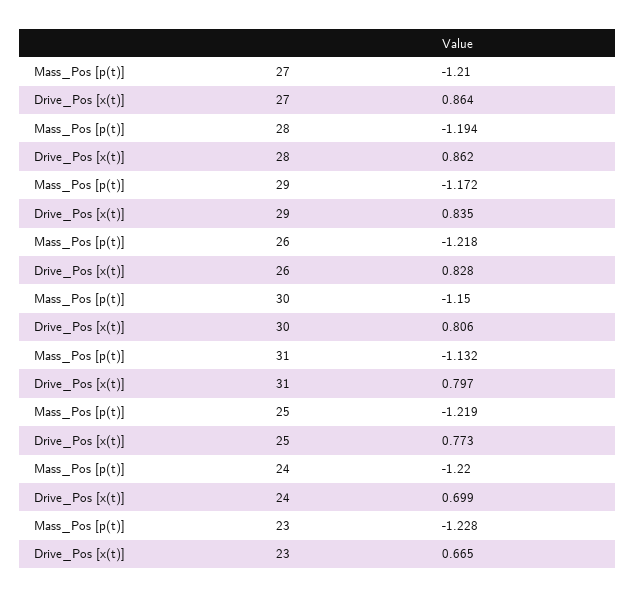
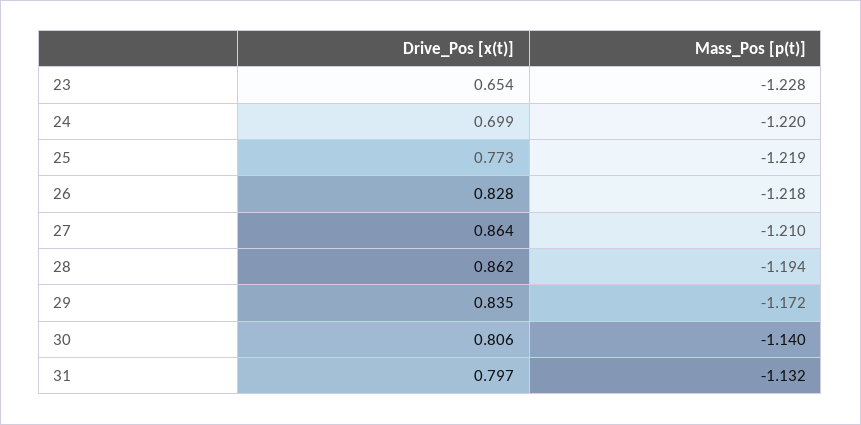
  {
    "Mass_Pos [p(t)]": {
      "27": -1.21,
      "28": -1.194,
      "29": -1.172,
      "26": -1.218,
-     "30": -1.15,
+     "30": -1.14,
      "31": -1.132,
      "25": -1.219,
      "24": -1.22,
      "23": -1.228
    },
    "Drive_Pos [x(t)]": {
      "27": 0.864,
      "28": 0.862,
      "29": 0.835,
      "26": 0.828,
      "30": 0.806,
      "31": 0.797,
      "25": 0.773,
      "24": 0.699,
-     "23": 0.665
+     "23": 0.654
    }
  }

